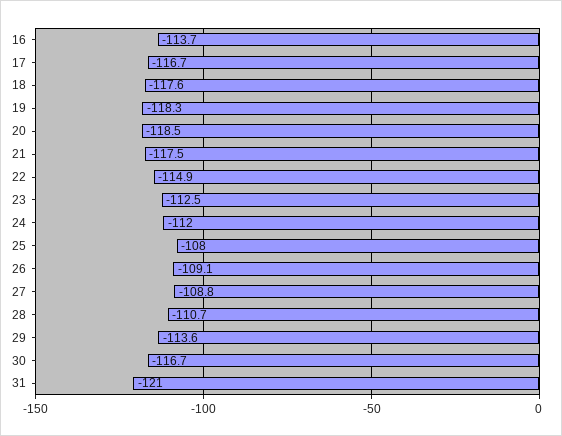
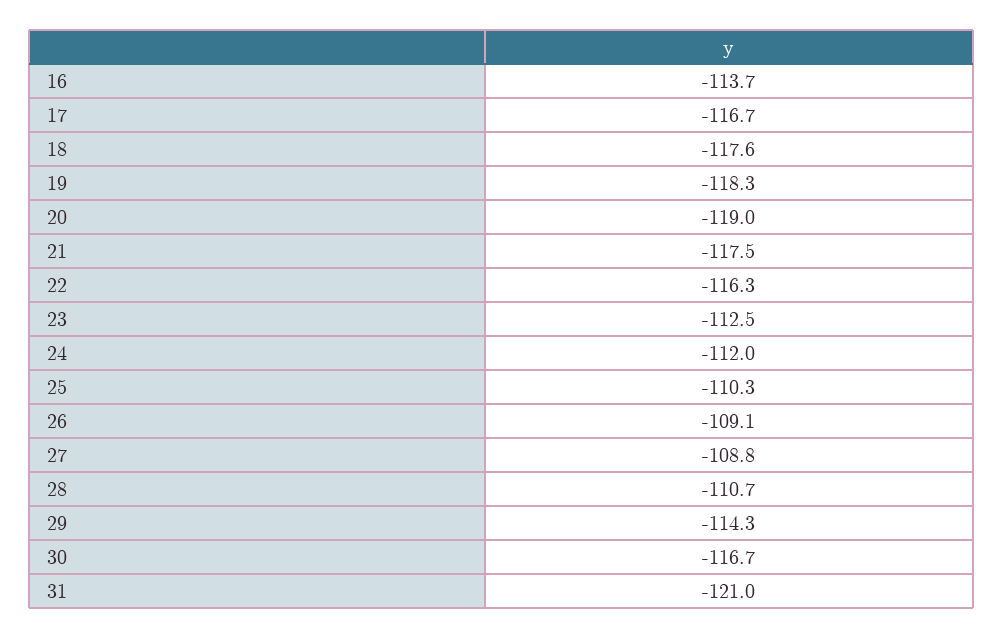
  {
    "16": -113.7,
    "17": -116.7,
    "18": -117.6,
    "19": -118.3,
-   "20": -118.5,
+   "20": -119,
    "21": -117.5,
-   "22": -114.9,
+   "22": -116.3,
    "23": -112.5,
    "24": -112,
-   "25": -108,
+   "25": -110.3,
    "26": -109.1,
    "27": -108.8,
    "28": -110.7,
-   "29": -113.6,
+   "29": -114.3,
    "30": -116.7,
    "31": -121
  }

